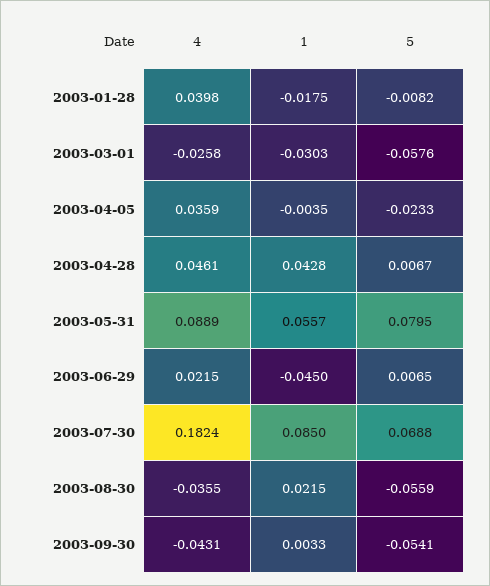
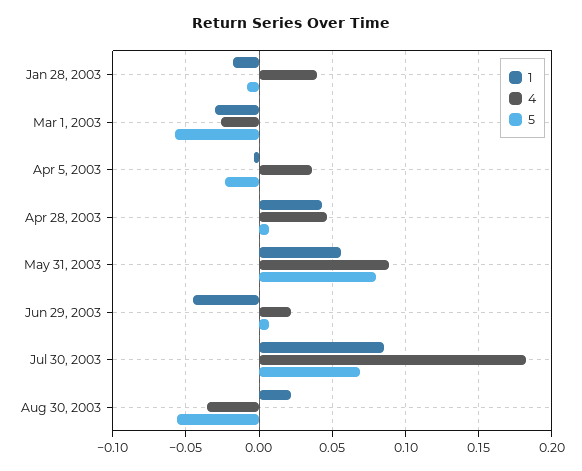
  {
    "4": {
      "2003-01-28": 0.0398,
      "2003-03-01": -0.0258,
      "2003-04-05": 0.0359,
      "2003-04-28": 0.0461,
      "2003-05-31": 0.0889,
      "2003-06-29": 0.0215,
      "2003-07-30": 0.1824,
-     "2003-08-30": -0.0355,
+     "2003-08-30": -0.0355
-     "2003-09-30": -0.0431
    },
    "1": {
      "2003-01-28": -0.0175,
      "2003-03-01": -0.0303,
      "2003-04-05": -0.0035,
      "2003-04-28": 0.0428,
      "2003-05-31": 0.0557,
      "2003-06-29": -0.045,
      "2003-07-30": 0.085,
-     "2003-08-30": 0.0215,
+     "2003-08-30": 0.0215
-     "2003-09-30": 0.0033
    },
    "5": {
      "2003-01-28": -0.0082,
      "2003-03-01": -0.0576,
      "2003-04-05": -0.0233,
      "2003-04-28": 0.0067,
      "2003-05-31": 0.0795,
      "2003-06-29": 0.0065,
      "2003-07-30": 0.0688,
-     "2003-08-30": -0.0559,
+     "2003-08-30": -0.0559
-     "2003-09-30": -0.0541
    }
  }

